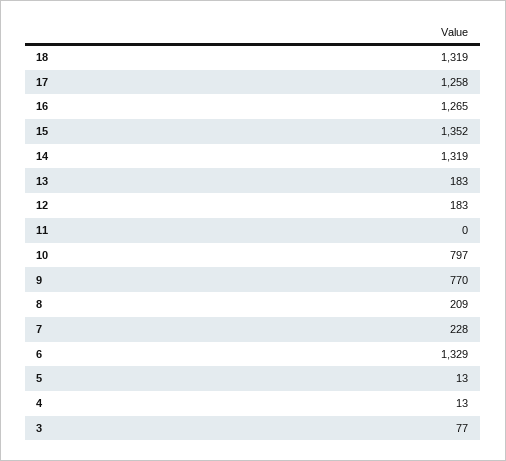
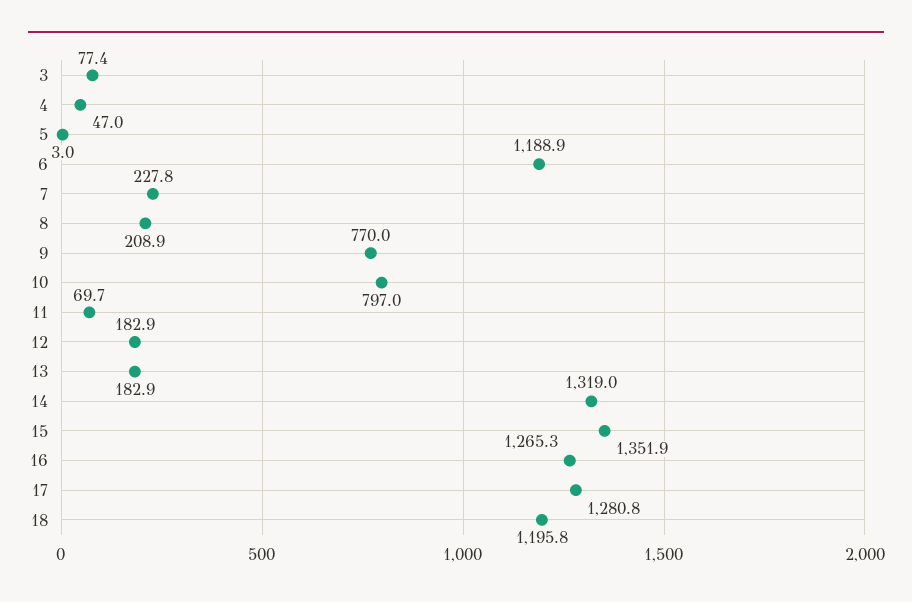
  {
-   "18": 1319,
+   "18": 1195.8,
-   "17": 1258,
+   "17": 1280.8,
    "16": 1265.3,
    "15": 1351.9,
    "14": 1319,
    "13": 182.9,
    "12": 182.9,
-   "11": 0,
+   "11": 69.7,
    "10": 797,
    "9": 770,
    "8": 208.9,
    "7": 227.8,
-   "6": 1329,
+   "6": 1188.9,
-   "5": 13,
+   "5": 3,
-   "4": 13,
+   "4": 47,
    "3": 77.4
  }

